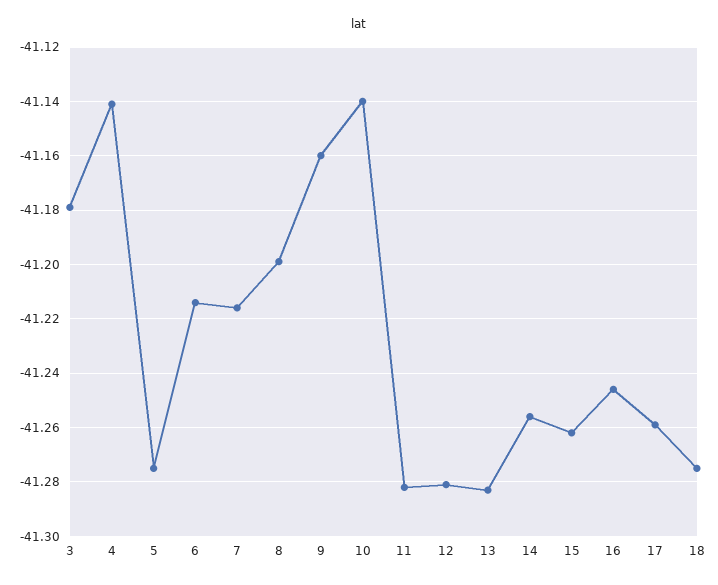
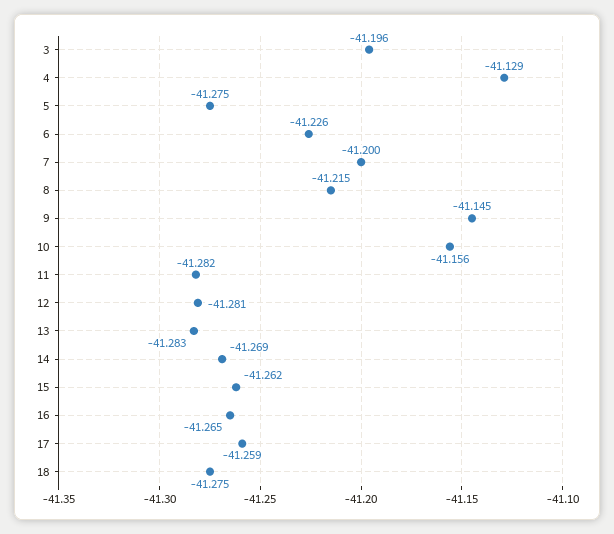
  {
-   "3": -41.18,
+   "3": -41.196,
-   "4": -41.14,
+   "4": -41.129,
    "5": -41.275,
-   "6": -41.215,
+   "6": -41.226,
-   "7": -41.215,
+   "7": -41.2,
-   "8": -41.2,
+   "8": -41.215,
-   "9": -41.16,
+   "9": -41.145,
-   "10": -41.14,
+   "10": -41.156,
    "11": -41.282,
    "12": -41.281,
    "13": -41.283,
-   "14": -41.255,
+   "14": -41.269,
    "15": -41.262,
-   "16": -41.245,
+   "16": -41.265,
    "17": -41.259,
    "18": -41.275
  }

